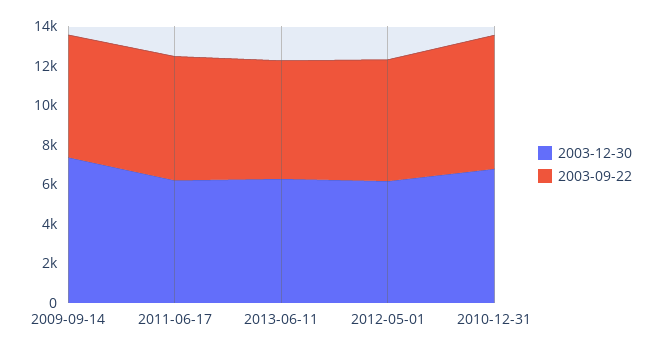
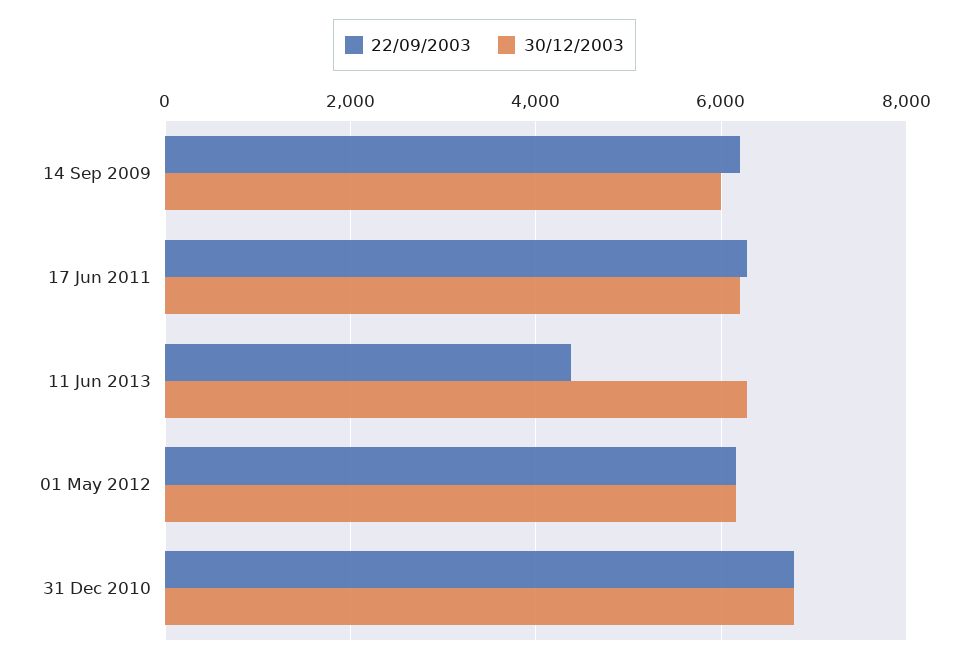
  {
    "2003-12-30": {
-     "2009-09-14": 7500,
+     "2009-09-14": 6000,
      "2011-06-17": 6200,
      "2013-06-11": 6200,
      "2012-05-01": 6200,
      "2010-12-31": 6800
    },
    "2003-09-22": {
      "2009-09-14": 6200,
      "2011-06-17": 6200,
-     "2013-06-11": 6000,
+     "2013-06-11": 4400,
      "2012-05-01": 6200,
      "2010-12-31": 6800
    }
  }

